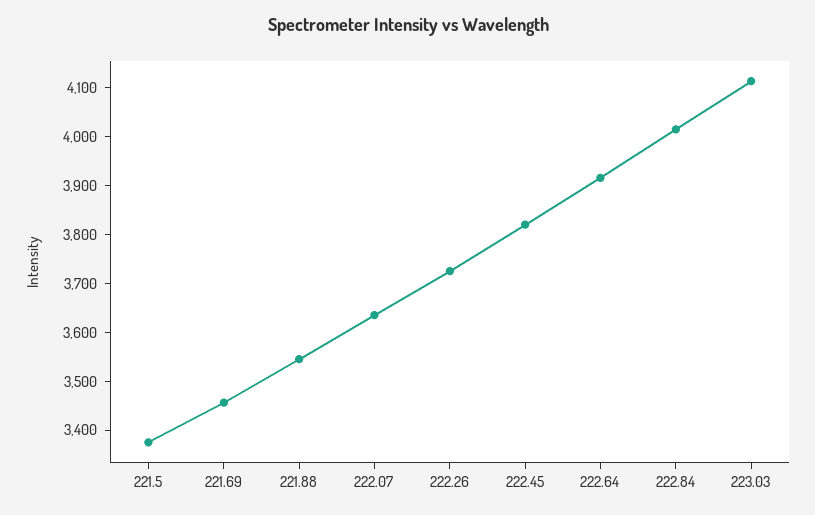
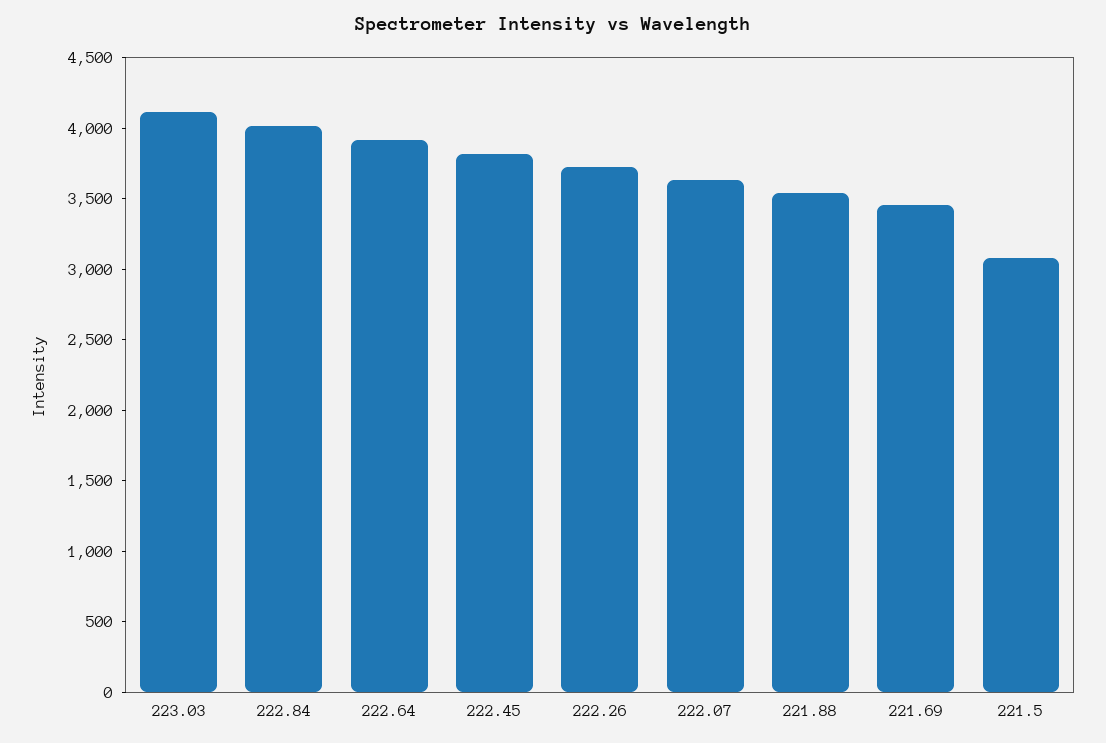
  {
-   "221.5": 3380,
+   "221.5": 3100,
    "221.69": 3460,
    "221.88": 3540,
    "222.07": 3640,
    "222.26": 3720,
    "222.45": 3820,
    "222.64": 3920,
    "222.84": 4020,
    "223.03": 4120
  }

